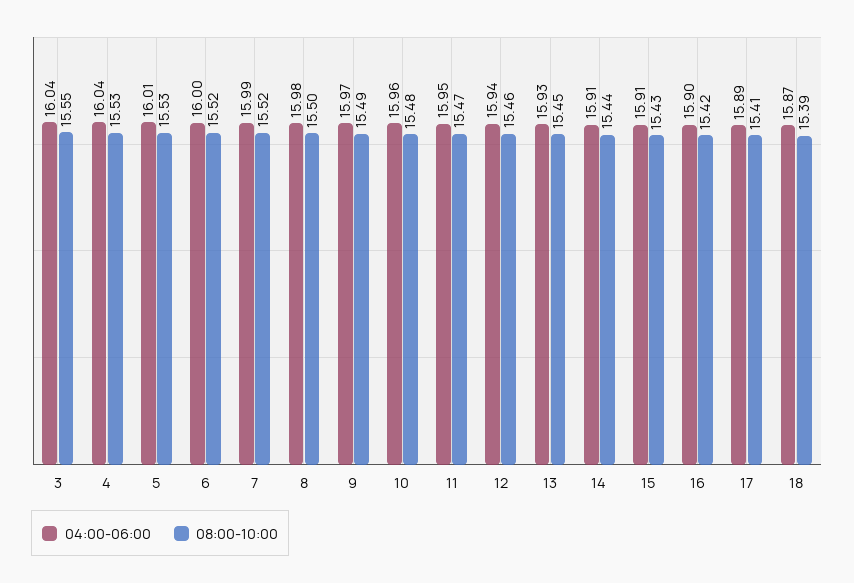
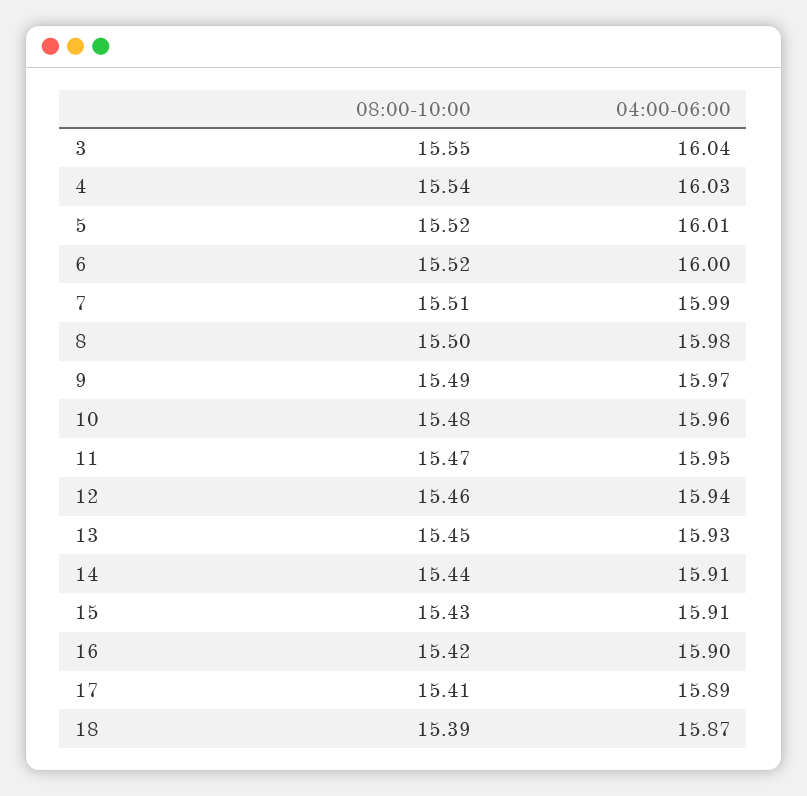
  {
    "04:00-06:00": {
      "3": 16.04,
-     "4": 16.04,
+     "4": 16.03,
      "5": 16.01,
      "6": 16,
      "7": 15.99,
      "8": 15.98,
      "9": 15.97,
      "10": 15.96,
      "11": 15.95,
      "12": 15.94,
      "13": 15.93,
      "14": 15.91,
      "15": 15.91,
      "16": 15.9,
      "17": 15.89,
      "18": 15.87
    },
    "08:00-10:00": {
      "3": 15.55,
-     "4": 15.53,
+     "4": 15.54,
-     "5": 15.53,
+     "5": 15.52,
      "6": 15.52,
-     "7": 15.52,
+     "7": 15.51,
      "8": 15.5,
      "9": 15.49,
      "10": 15.48,
      "11": 15.47,
      "12": 15.46,
      "13": 15.45,
      "14": 15.44,
      "15": 15.43,
      "16": 15.42,
      "17": 15.41,
      "18": 15.39
    }
  }

